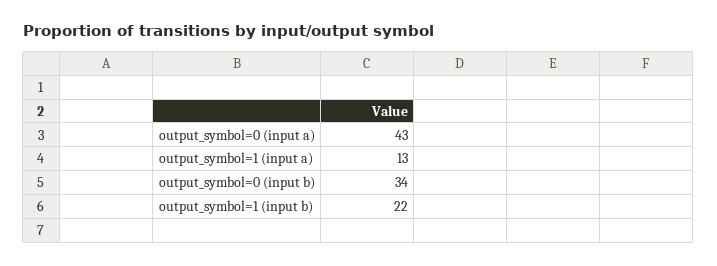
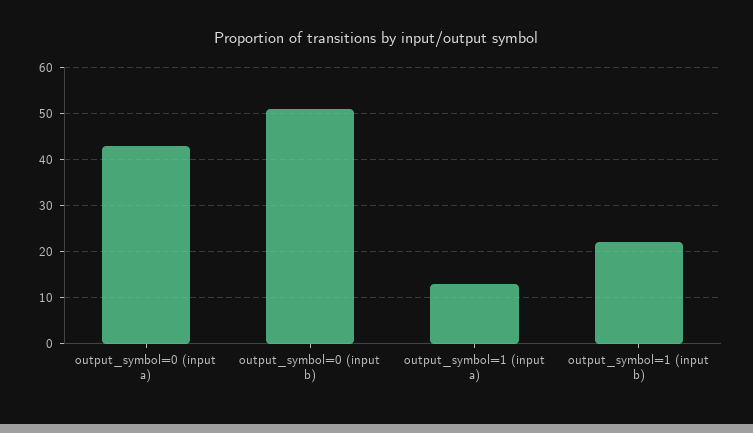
  {
    "output_symbol=0 (input a)": 43,
    "output_symbol=1 (input a)": 13,
-   "output_symbol=0 (input b)": 34,
+   "output_symbol=0 (input b)": 50,
    "output_symbol=1 (input b)": 22
  }

